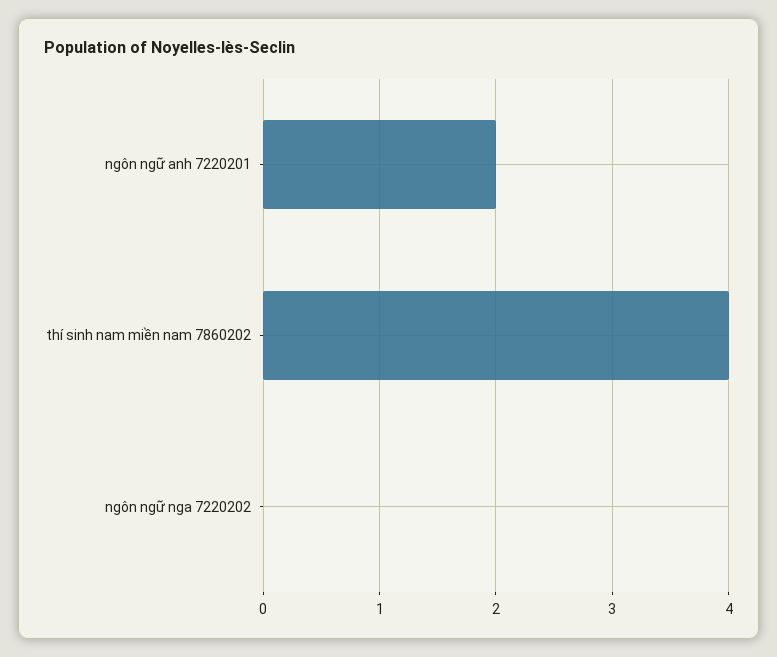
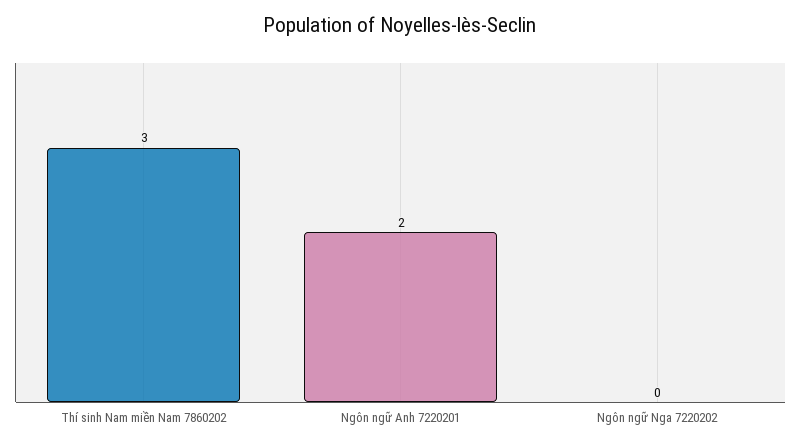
  {
    "ngôn ngữ anh 7220201": 2,
-   "thí sinh nam miền nam 7860202": 4,
+   "thí sinh nam miền nam 7860202": 3,
    "ngôn ngữ nga 7220202": 0
  }

